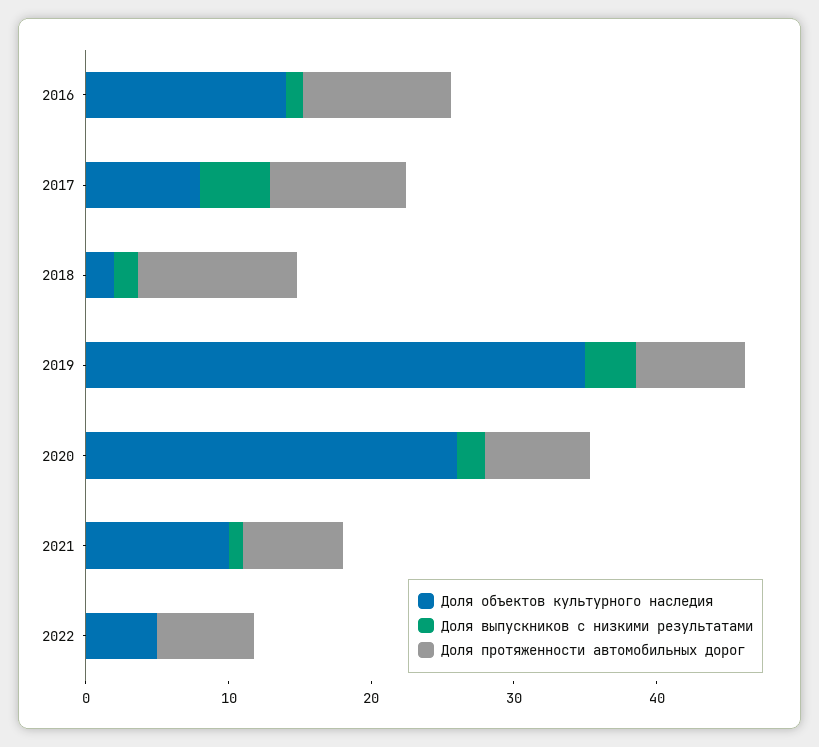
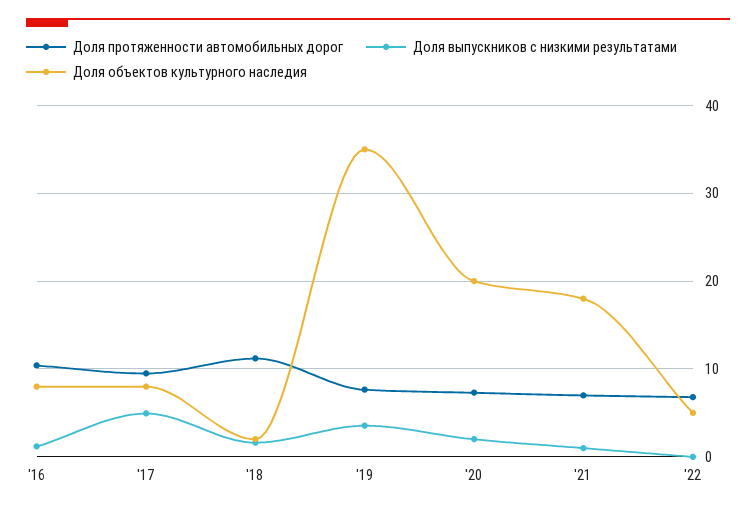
  {
    "Доля объектов культурного наследия": {
-     "2016": 14,
+     "2016": 8,
      "2017": 8,
      "2018": 2,
      "2019": 35,
-     "2020": 26,
+     "2020": 20,
-     "2021": 10,
+     "2021": 18,
      "2022": 5
    },
    "Доля выпускников с низкими результатами": {
      "2016": 1,
      "2017": 5,
      "2018": 2,
      "2019": 4,
      "2020": 2,
      "2021": 1,
      "2022": 0
    },
    "Доля протяженности автомобильных дорог": {
      "2016": 10,
      "2017": 10,
      "2018": 11,
      "2019": 8,
      "2020": 7,
      "2021": 7,
      "2022": 7
    }
  }

